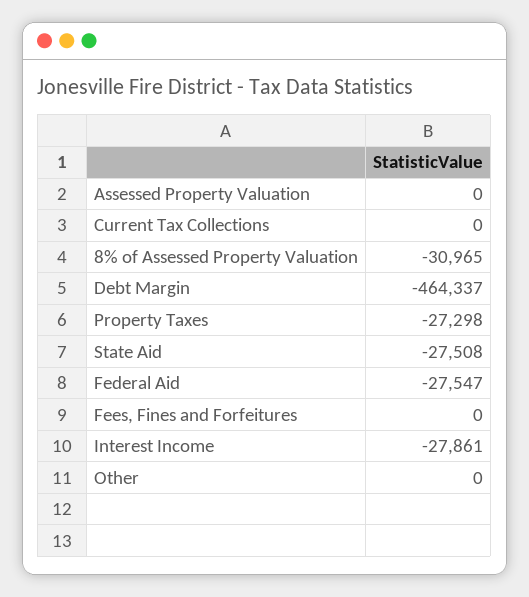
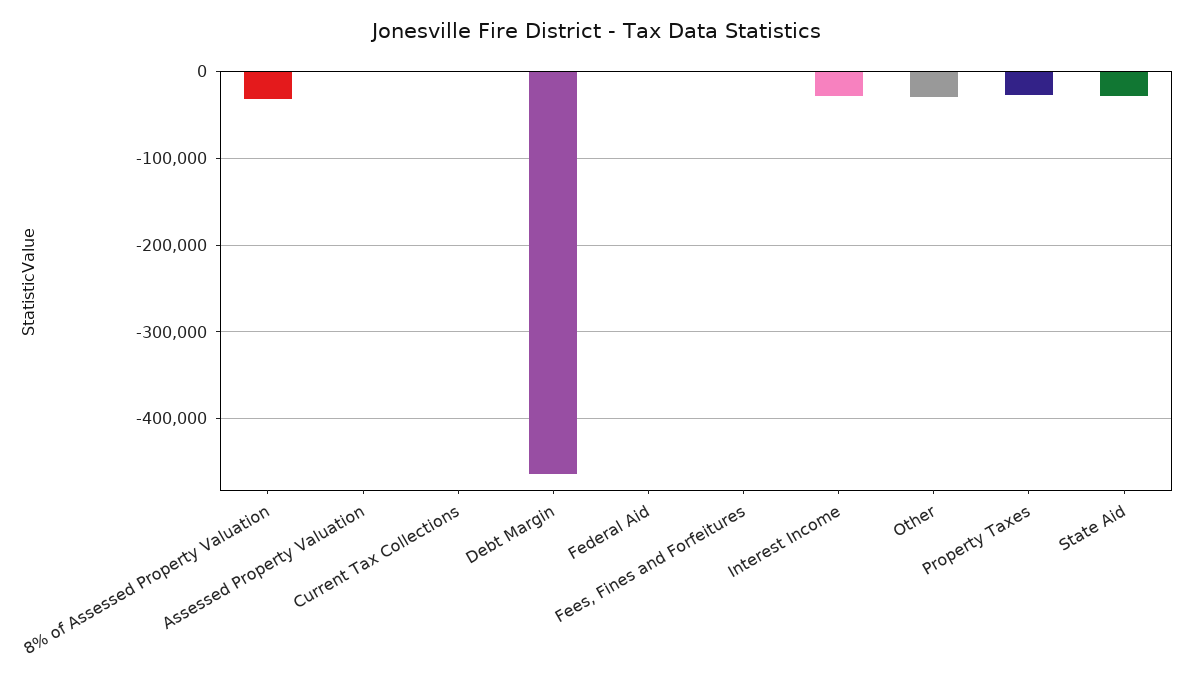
  {
    "Assessed Property Valuation": 0,
    "Current Tax Collections": 0,
    "8% of Assessed Property Valuation": -30965,
    "Debt Margin": -464337,
    "Property Taxes": -27298,
    "State Aid": -27508,
-   "Federal Aid": -27547,
+   "Federal Aid": 0,
    "Fees, Fines and Forfeitures": 0,
    "Interest Income": -27861,
-   "Other": 0
+   "Other": -30000
  }

